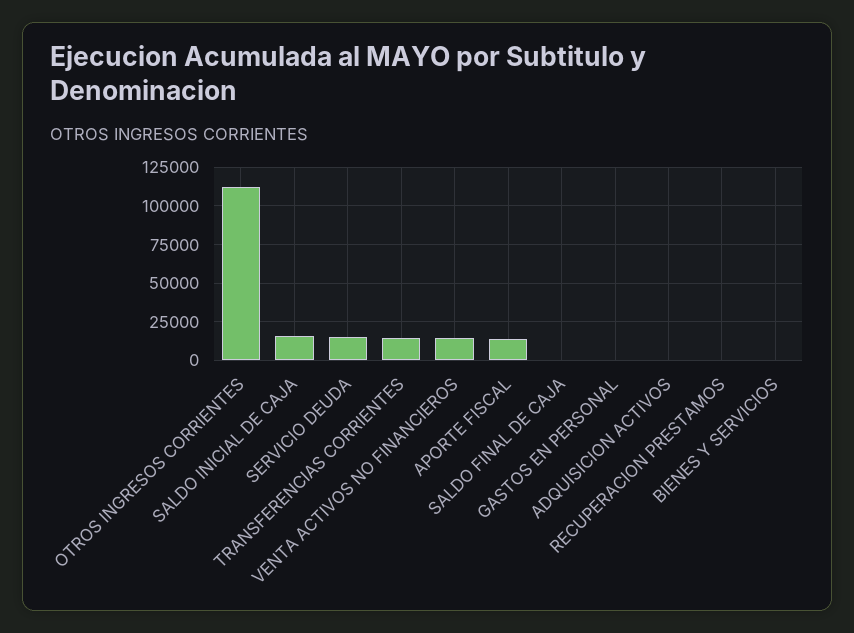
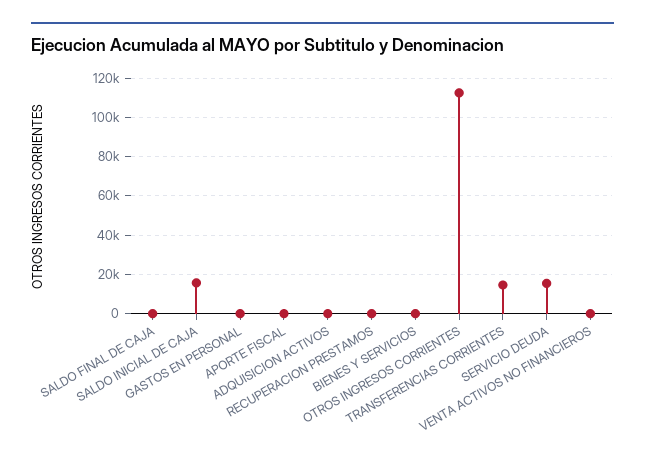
  {
    "OTROS INGRESOS CORRIENTES": 115000,
    "SALDO INICIAL DE CAJA": 15000,
    "SERVICIO DEUDA": 15000,
    "TRANSFERENCIAS CORRIENTES": 15000,
-   "VENTA ACTIVOS NO FINANCIEROS": 15000,
+   "VENTA ACTIVOS NO FINANCIEROS": 0,
-   "APORTE FISCAL": 15000,
+   "APORTE FISCAL": 0,
    "SALDO FINAL DE CAJA": 0,
    "GASTOS EN PERSONAL": 0,
    "ADQUISICION ACTIVOS": 0,
    "RECUPERACION PRESTAMOS": 0,
    "BIENES Y SERVICIOS": 0
  }

